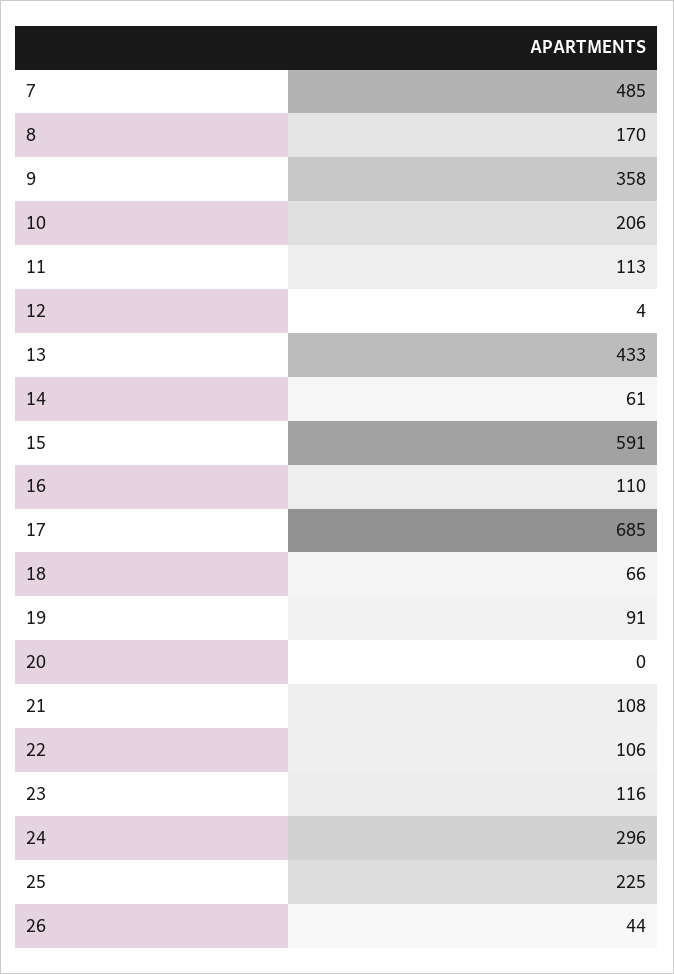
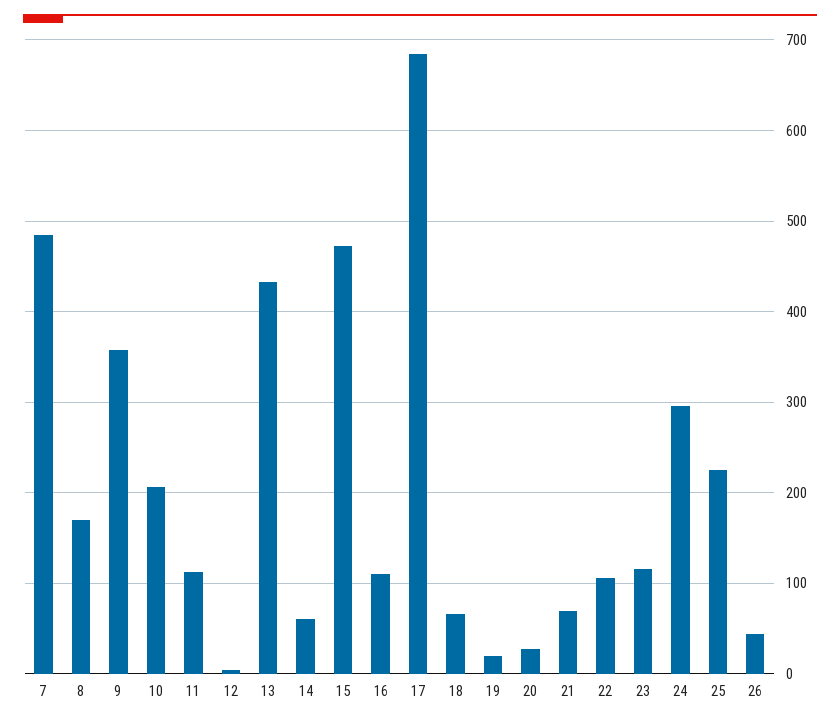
  {
    "7": 485,
    "8": 170,
    "9": 358,
    "10": 206,
    "11": 113,
    "12": 4,
    "13": 433,
    "14": 61,
-   "15": 591,
+   "15": 470,
    "16": 110,
    "17": 685,
    "18": 66,
-   "19": 91,
+   "19": 20,
-   "20": 0,
+   "20": 30,
-   "21": 108,
+   "21": 70,
    "22": 106,
    "23": 116,
    "24": 296,
    "25": 225,
    "26": 44
  }

